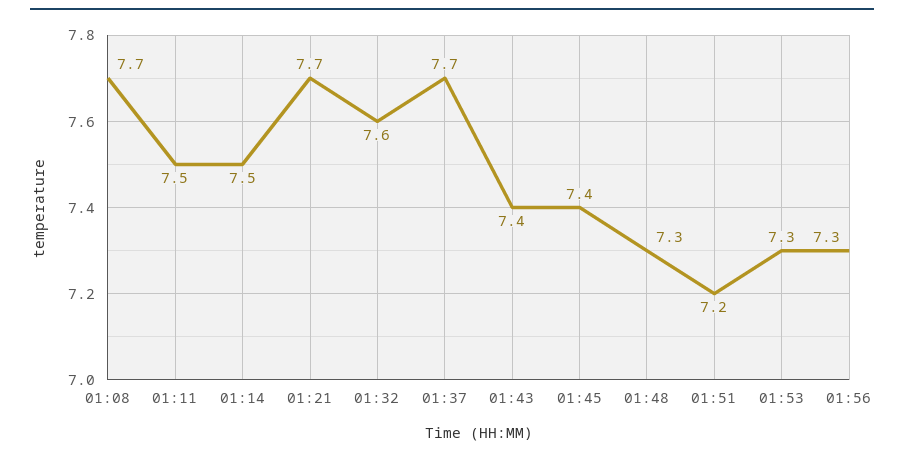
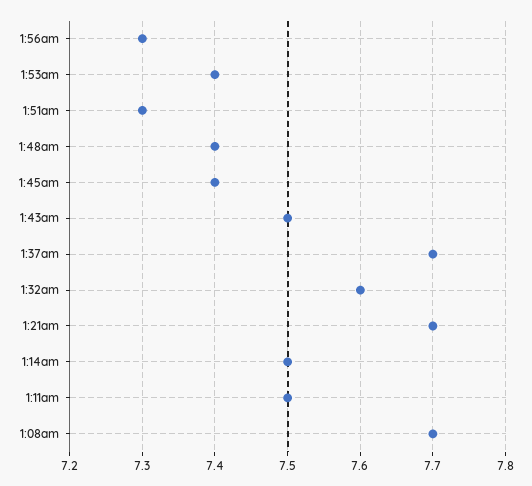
  {
    "01:08": 7.7,
    "01:11": 7.5,
    "01:14": 7.5,
    "01:21": 7.7,
    "01:32": 7.6,
    "01:37": 7.7,
-   "01:43": 7.4,
+   "01:43": 7.5,
    "01:45": 7.4,
-   "01:48": 7.3,
+   "01:48": 7.4,
-   "01:51": 7.2,
+   "01:51": 7.3,
-   "01:53": 7.3,
+   "01:53": 7.4,
    "01:56": 7.3
  }

